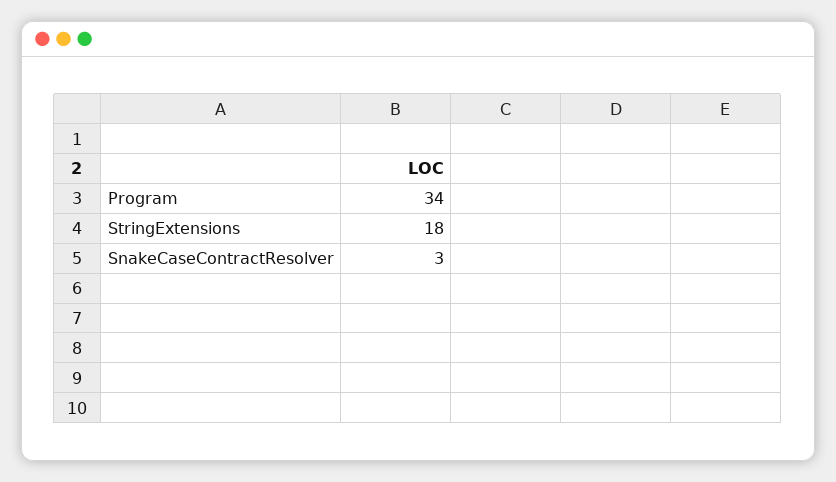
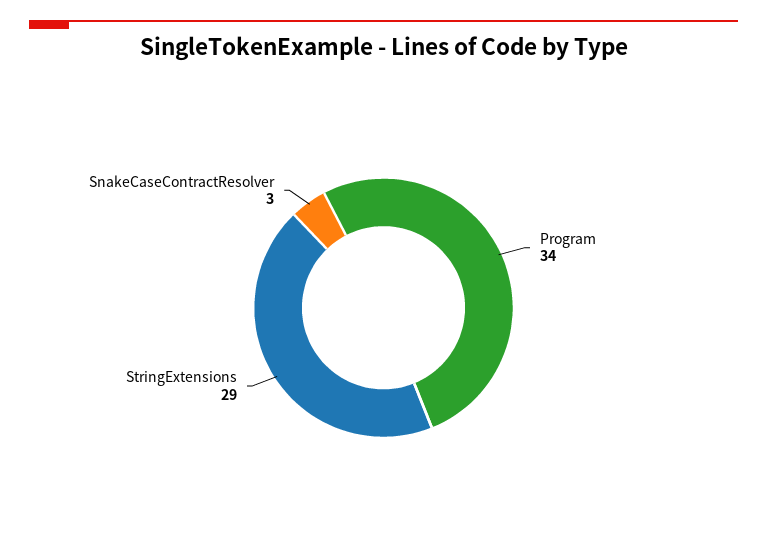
  {
    "Program": 34,
-   "StringExtensions": 18,
+   "StringExtensions": 29,
    "SnakeCaseContractResolver": 3
  }

